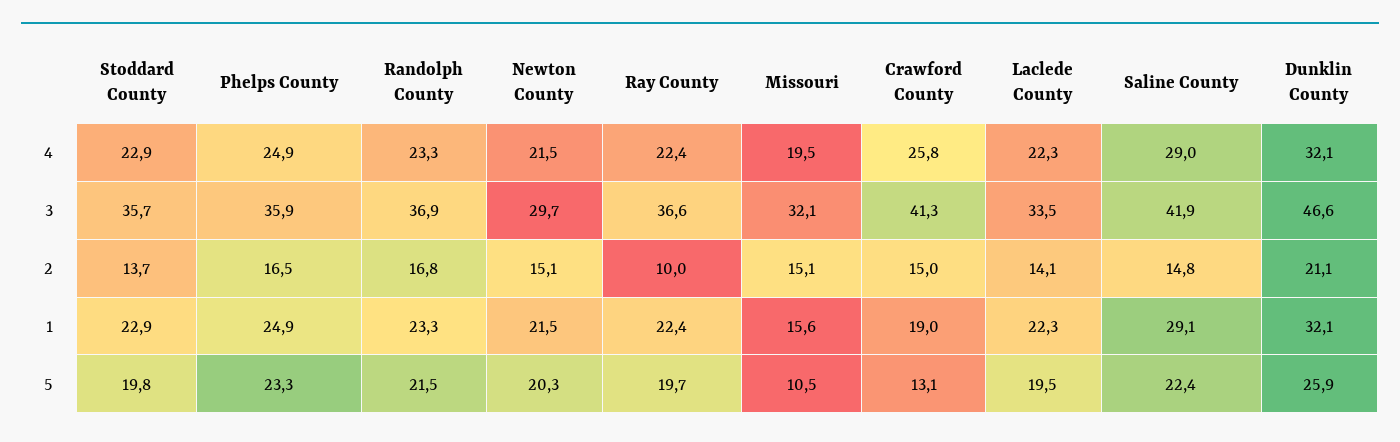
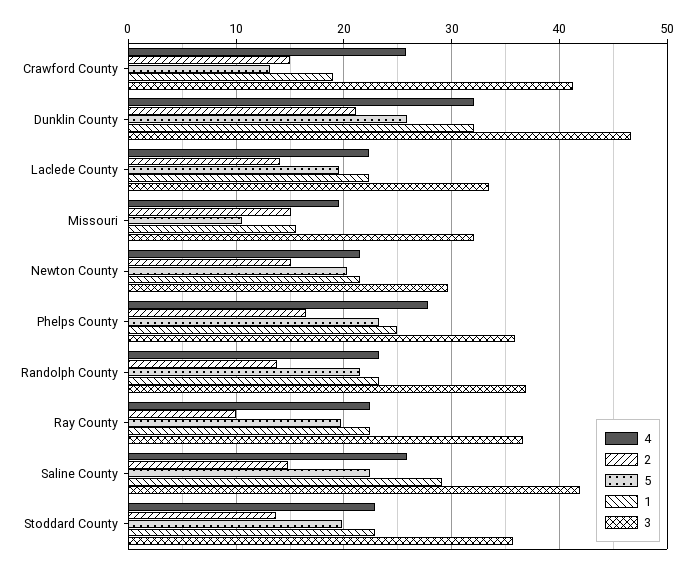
  {
    "4": {
      "Stoddard County": 22.9,
-     "Phelps County": 24.9,
+     "Phelps County": 28,
      "Randolph County": 23.3,
      "Newton County": 21.5,
      "Ray County": 22.4,
      "Missouri": 19.5,
      "Crawford County": 25.8,
      "Laclede County": 22.3,
-     "Saline County": 29,
+     "Saline County": 26,
      "Dunklin County": 32.1
    },
    "3": {
      "Stoddard County": 35.7,
      "Phelps County": 35.9,
      "Randolph County": 36.9,
      "Newton County": 29.7,
      "Ray County": 36.6,
      "Missouri": 32.1,
      "Crawford County": 41.3,
      "Laclede County": 33.5,
      "Saline County": 41.9,
      "Dunklin County": 46.6
    },
    "2": {
      "Stoddard County": 13.7,
      "Phelps County": 16.5,
-     "Randolph County": 16.8,
+     "Randolph County": 14,
      "Newton County": 15.1,
      "Ray County": 10,
      "Missouri": 15.1,
      "Crawford County": 15,
      "Laclede County": 14.1,
      "Saline County": 14.8,
      "Dunklin County": 21.1
    },
    "1": {
      "Stoddard County": 22.9,
      "Phelps County": 24.9,
      "Randolph County": 23.3,
      "Newton County": 21.5,
      "Ray County": 22.4,
      "Missouri": 15.6,
      "Crawford County": 19,
      "Laclede County": 22.3,
      "Saline County": 29.1,
      "Dunklin County": 32.1
    },
    "5": {
      "Stoddard County": 19.8,
      "Phelps County": 23.3,
      "Randolph County": 21.5,
      "Newton County": 20.3,
      "Ray County": 19.7,
      "Missouri": 10.5,
      "Crawford County": 13.1,
      "Laclede County": 19.5,
      "Saline County": 22.4,
      "Dunklin County": 25.9
    }
  }

